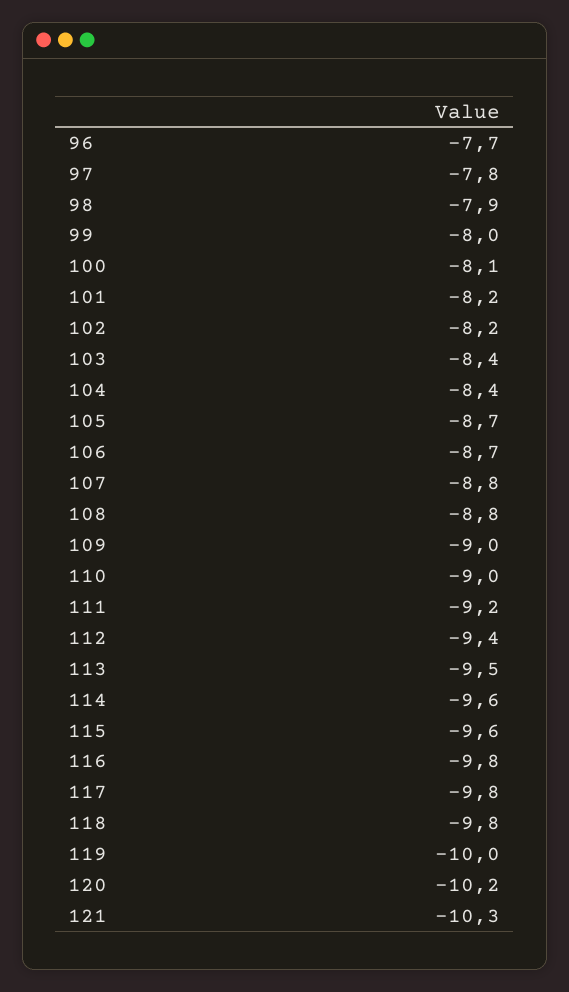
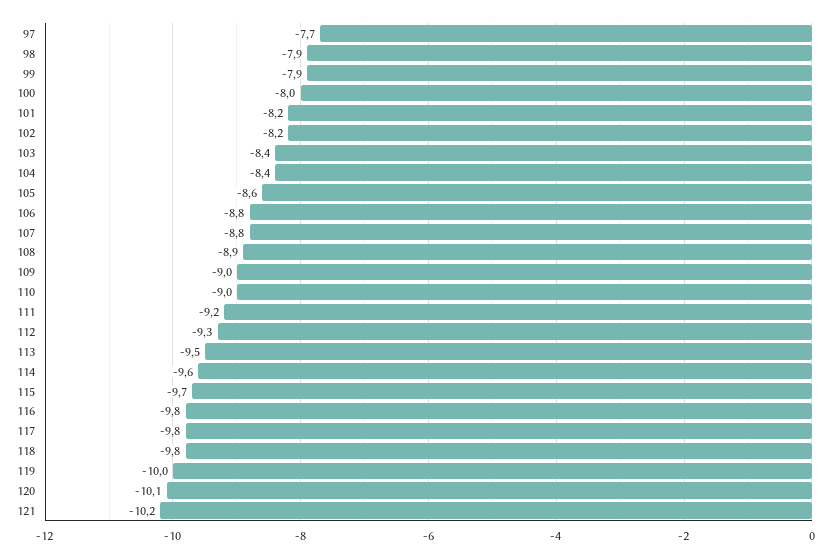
  {
-   "96": -7.7,
-   "97": -7.8,
+   "97": -7.7,
    "98": -7.9,
-   "99": -8,
+   "99": -7.9,
-   "100": -8.1,
+   "100": -8,
    "101": -8.2,
    "102": -8.2,
    "103": -8.4,
    "104": -8.4,
-   "105": -8.7,
+   "105": -8.6,
-   "106": -8.7,
+   "106": -8.8,
    "107": -8.8,
-   "108": -8.8,
+   "108": -8.9,
    "109": -9,
    "110": -9,
    "111": -9.2,
-   "112": -9.4,
+   "112": -9.3,
    "113": -9.5,
    "114": -9.6,
-   "115": -9.6,
+   "115": -9.7,
    "116": -9.8,
    "117": -9.8,
    "118": -9.8,
    "119": -10,
-   "120": -10.2,
+   "120": -10.1,
-   "121": -10.3
+   "121": -10.2
  }

